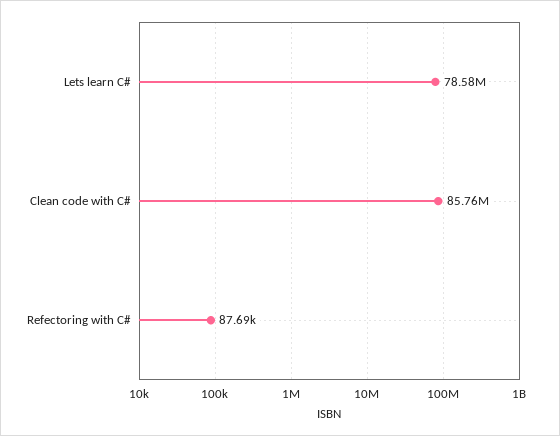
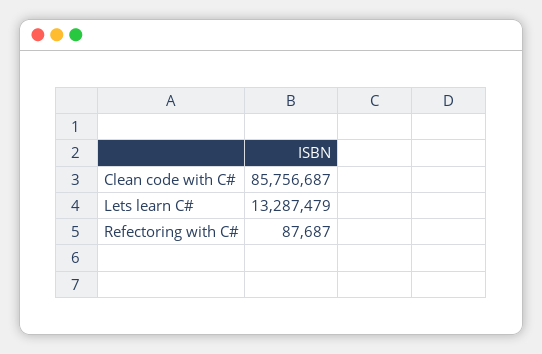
  {
-   "Lets learn C#": 78580000,
+   "Lets learn C#": 13287479,
    "Clean code with C#": 85756687,
    "Refectoring with C#": 87687
  }

